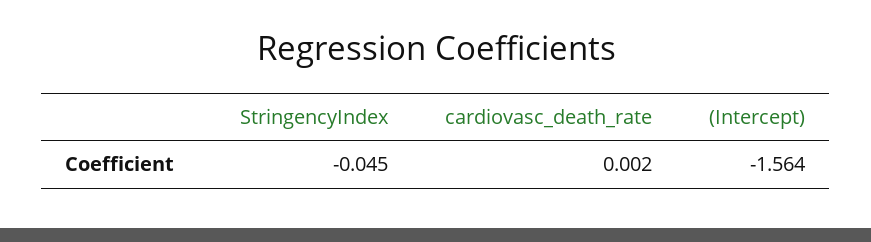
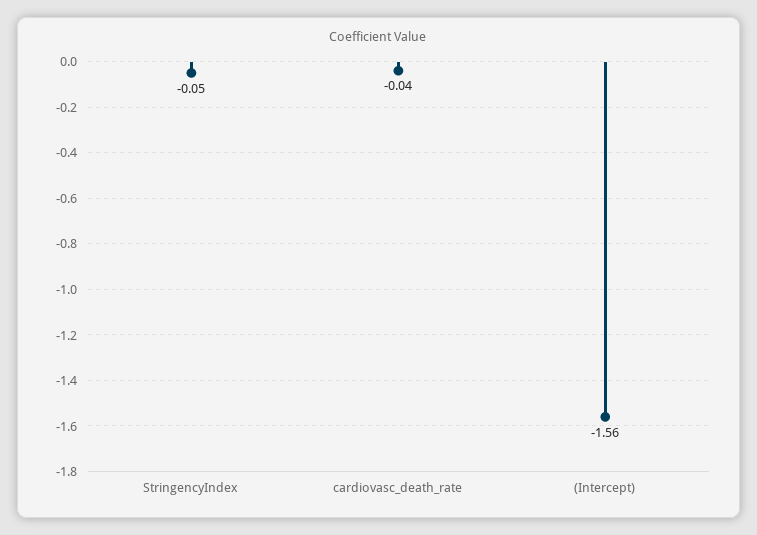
  {
    "StringencyIndex": -0.045,
-   "cardiovasc_death_rate": 0.002,
+   "cardiovasc_death_rate": -0.04,
    "(Intercept)": -1.564
  }

